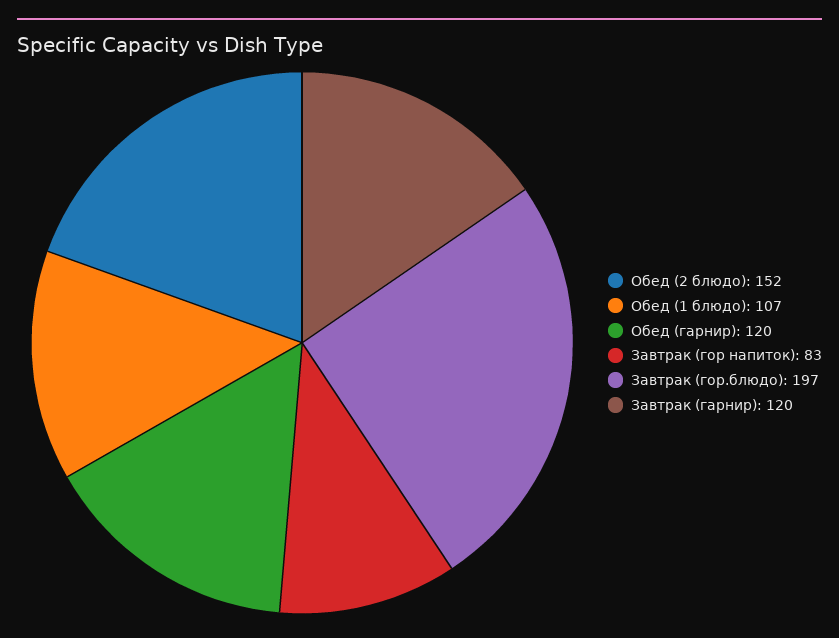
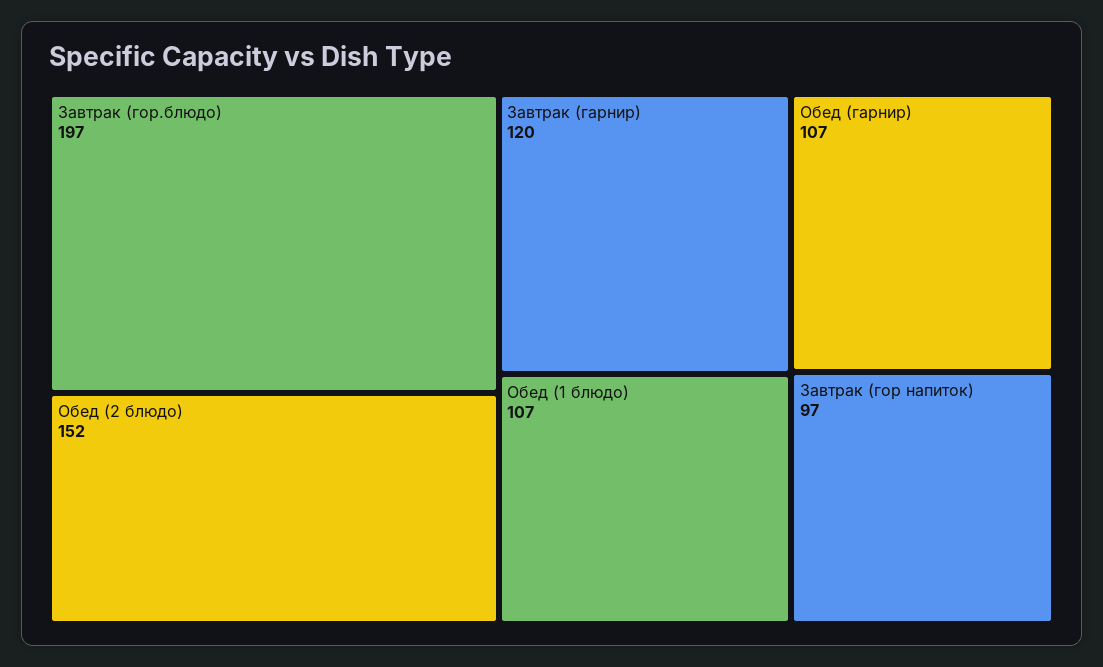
  {
    "Обед (2 блюдо)": 152,
    "Обед (1 блюдо)": 107,
-   "Обед (гарнир)": 120,
+   "Обед (гарнир)": 107,
-   "Завтрак (гор напиток)": 83,
+   "Завтрак (гор напиток)": 97,
    "Завтрак (гор.блюдо)": 197,
    "Завтрак (гарнир)": 120
  }

